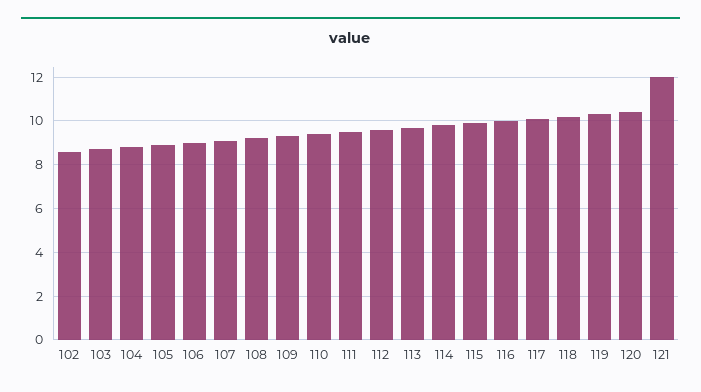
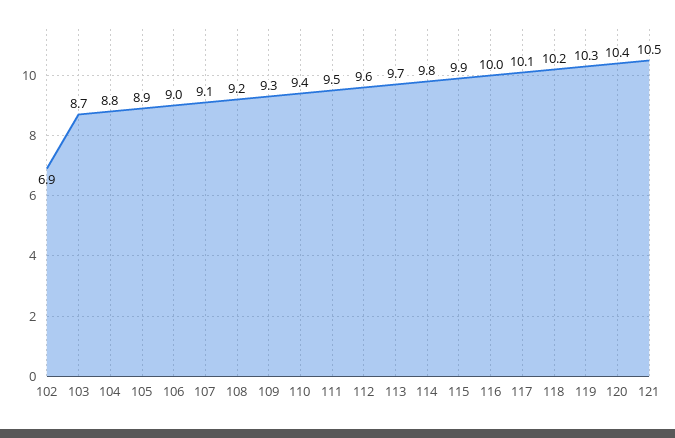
  {
-   "102": 8.5,
+   "102": 6.9,
    "103": 8.7,
    "104": 8.8,
    "105": 8.9,
    "106": 9,
    "107": 9.1,
    "108": 9.2,
    "109": 9.3,
    "110": 9.4,
    "111": 9.5,
    "112": 9.6,
    "113": 9.7,
    "114": 9.8,
    "115": 9.9,
    "116": 10,
    "117": 10.1,
    "118": 10.2,
    "119": 10.3,
    "120": 10.4,
-   "121": 12
+   "121": 10.5
  }

